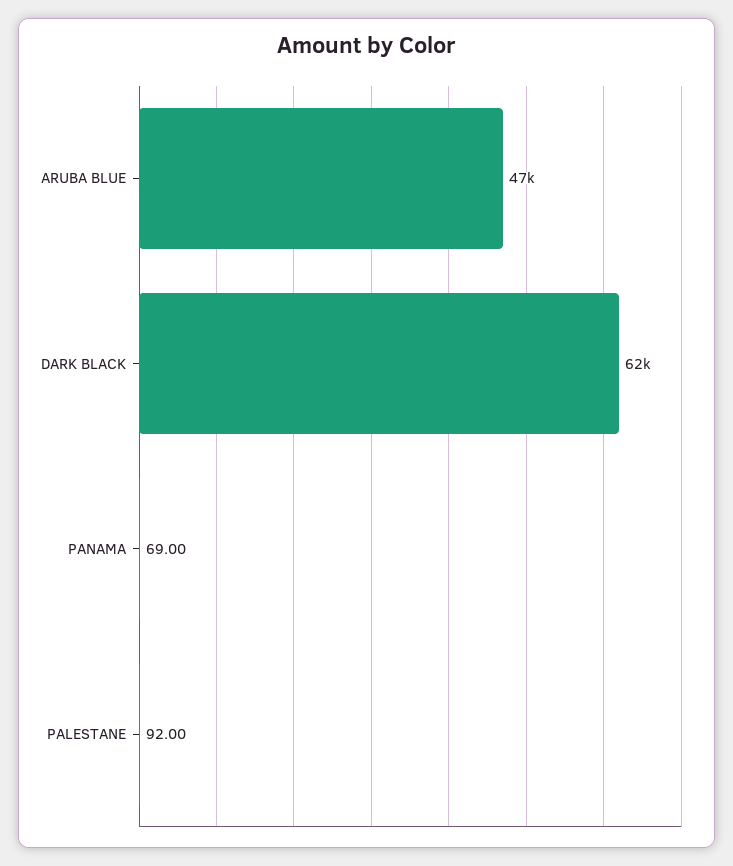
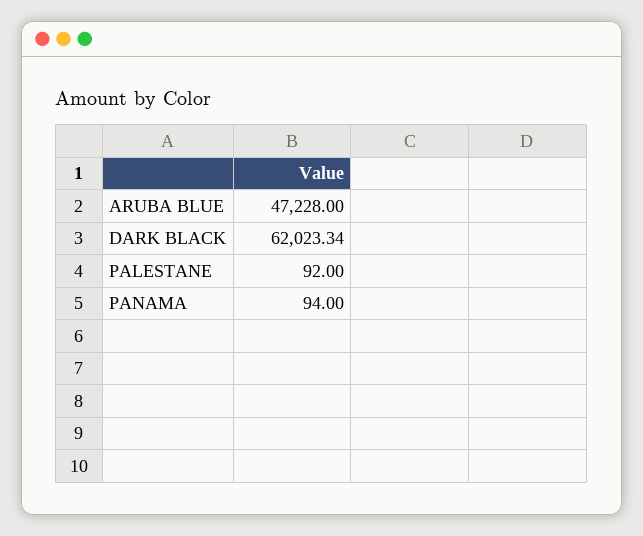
  {
    "ARUBA BLUE": 47228,
    "DARK BLACK": 62023.34,
-   "PANAMA": 69,
+   "PANAMA": 94,
    "PALESTANE": 92
  }

